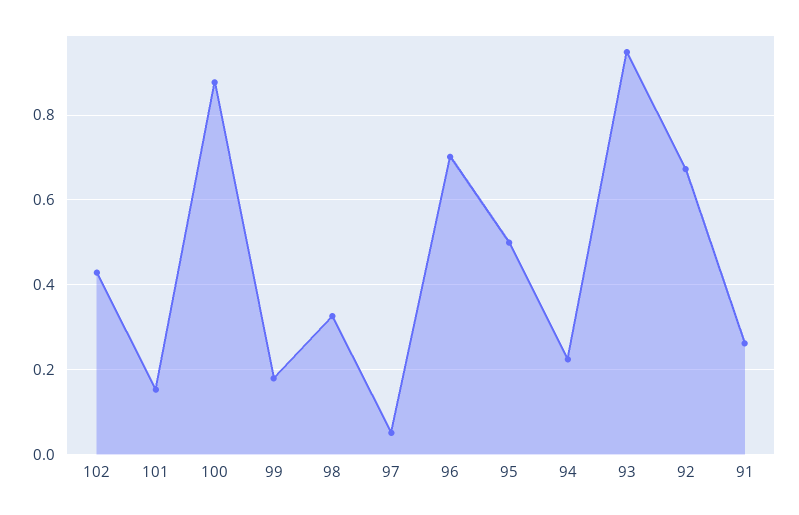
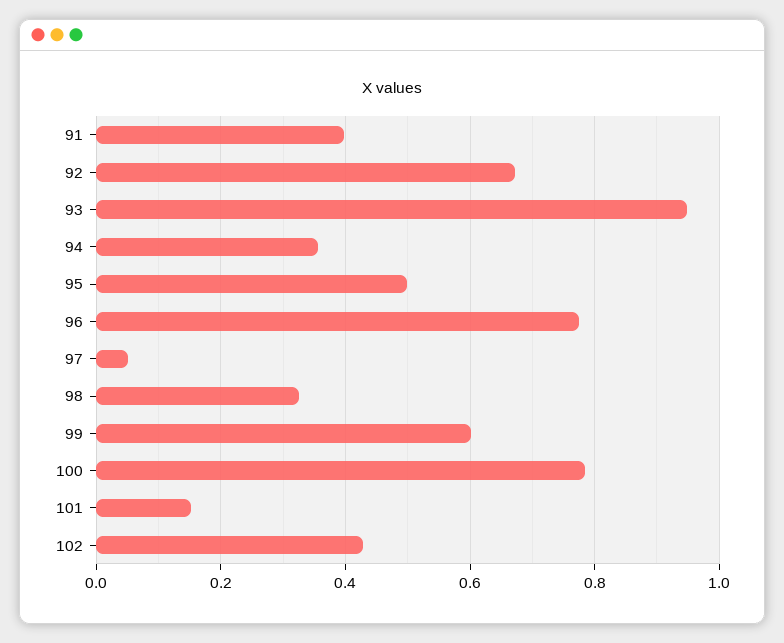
  {
    "102": 0.42,
    "101": 0.16,
-   "100": 0.88,
+   "100": 0.78,
-   "99": 0.18,
+   "99": 0.6,
    "98": 0.32,
    "97": 0.06,
-   "96": 0.7,
+   "96": 0.78,
    "95": 0.5,
-   "94": 0.22,
+   "94": 0.36,
    "93": 0.94,
    "92": 0.68,
-   "91": 0.26
+   "91": 0.4
  }

